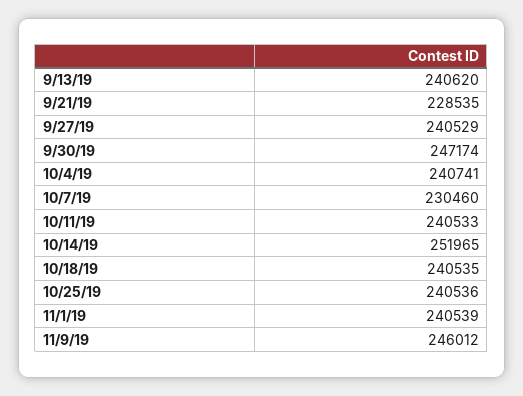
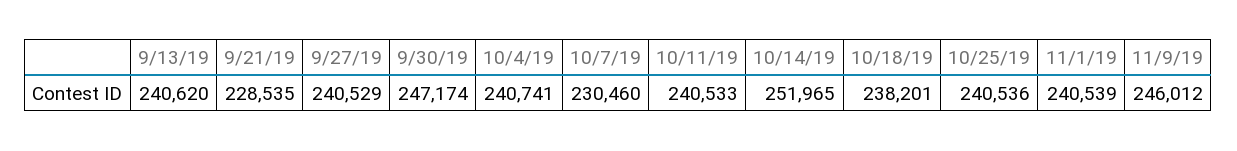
  {
    "9/13/19": 240620,
    "9/21/19": 228535,
    "9/27/19": 240529,
    "9/30/19": 247174,
    "10/4/19": 240741,
    "10/7/19": 230460,
    "10/11/19": 240533,
    "10/14/19": 251965,
-   "10/18/19": 240535,
+   "10/18/19": 238201,
    "10/25/19": 240536,
    "11/1/19": 240539,
    "11/9/19": 246012
  }

